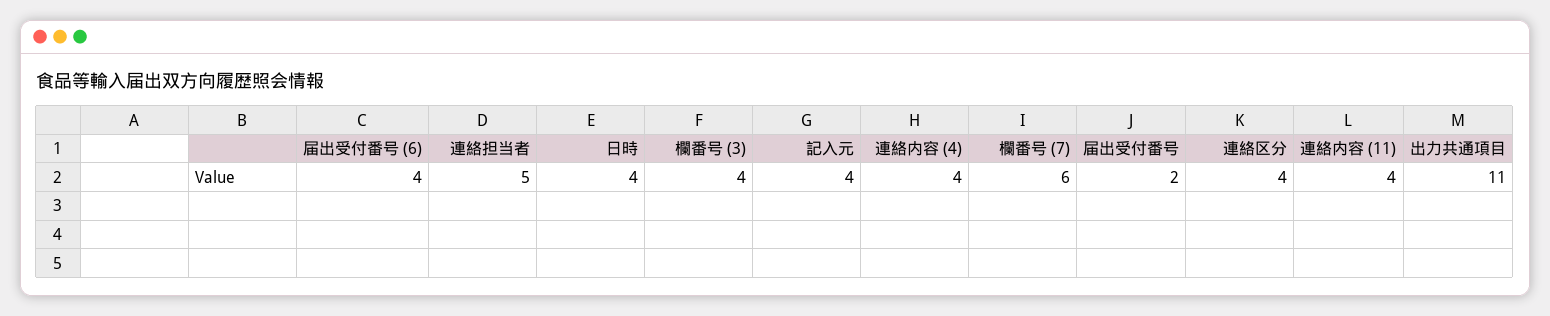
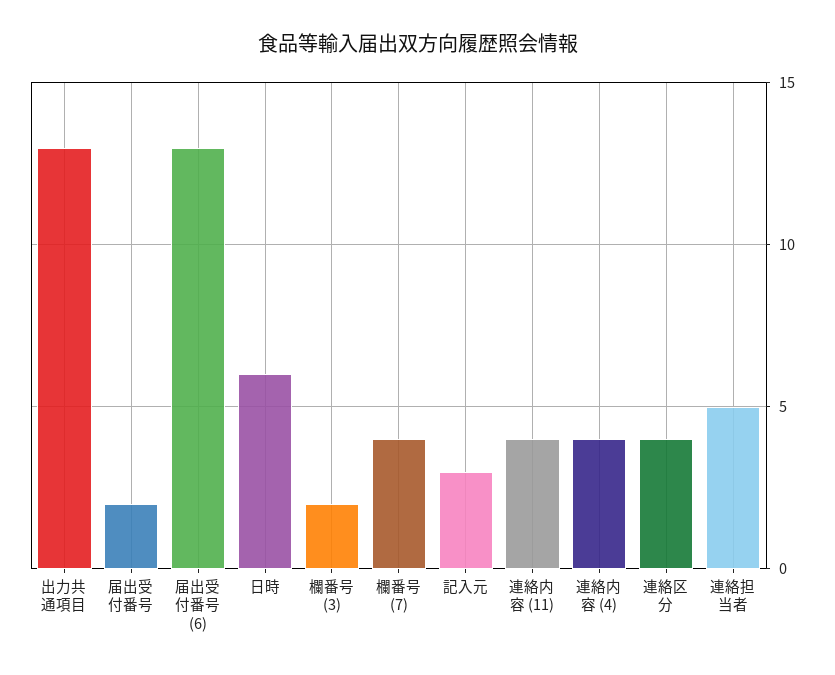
  {
-   "届出受付番号 (6)": 4,
+   "届出受付番号 (6)": 13,
    "連絡担当者": 5,
-   "日時": 4,
+   "日時": 6,
-   "欄番号 (3)": 4,
+   "欄番号 (3)": 2,
-   "記入元": 4,
+   "記入元": 3,
    "連絡内容 (4)": 4,
-   "欄番号 (7)": 6,
+   "欄番号 (7)": 4,
    "届出受付番号": 2,
    "連絡区分": 4,
    "連絡内容 (11)": 4,
-   "出力共通項目": 11
+   "出力共通項目": 13
  }

